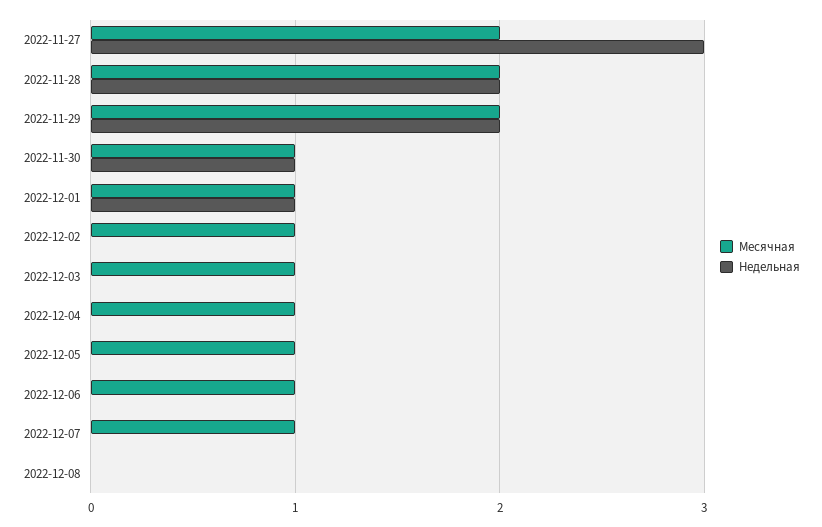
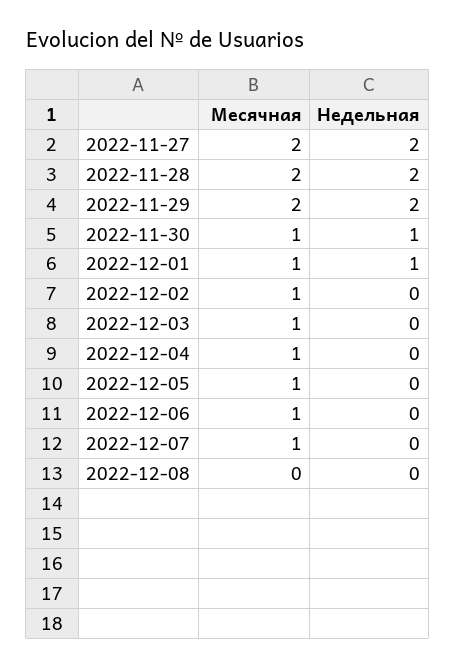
  {
    "Месячная": {
      "2022-11-27": 2,
      "2022-11-28": 2,
      "2022-11-29": 2,
      "2022-11-30": 1,
      "2022-12-01": 1,
      "2022-12-02": 1,
      "2022-12-03": 1,
      "2022-12-04": 1,
      "2022-12-05": 1,
      "2022-12-06": 1,
      "2022-12-07": 1,
      "2022-12-08": 0
    },
    "Недельная": {
-     "2022-11-27": 3,
+     "2022-11-27": 2,
      "2022-11-28": 2,
      "2022-11-29": 2,
      "2022-11-30": 1,
      "2022-12-01": 1,
      "2022-12-02": 0,
      "2022-12-03": 0,
      "2022-12-04": 0,
      "2022-12-05": 0,
      "2022-12-06": 0,
      "2022-12-07": 0,
      "2022-12-08": 0
    }
  }

